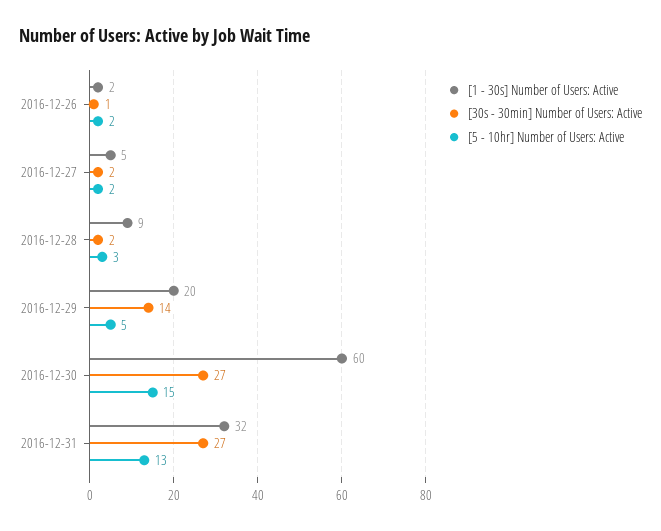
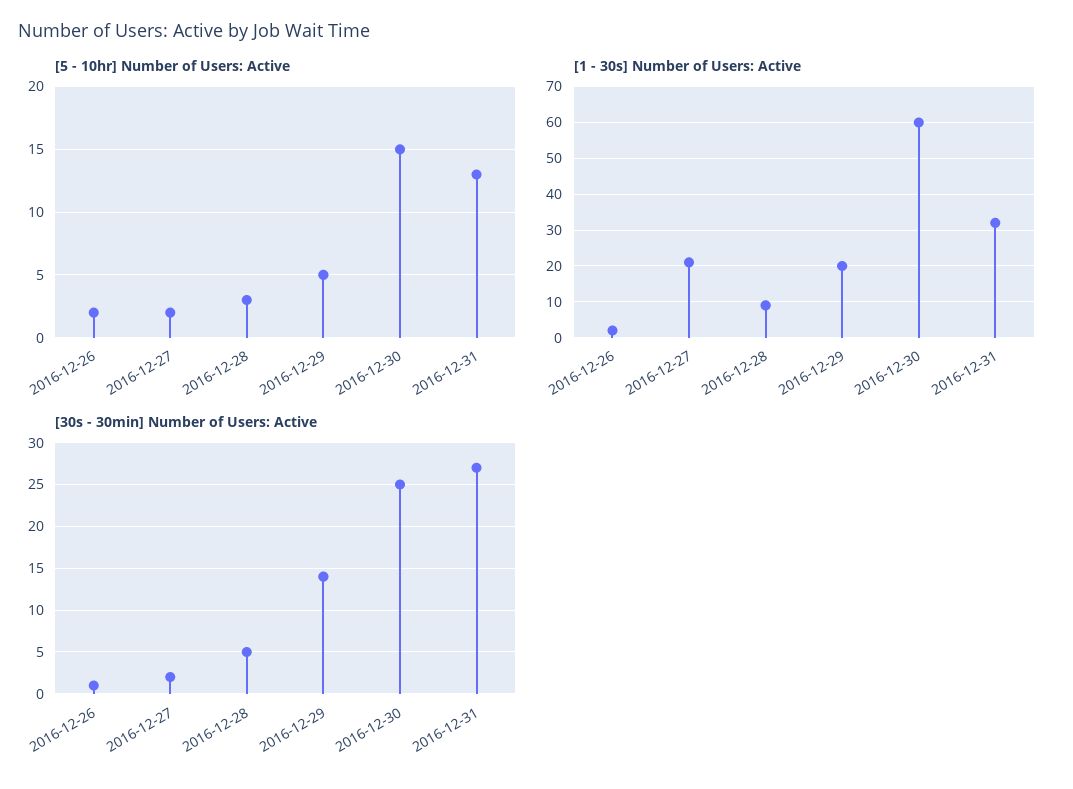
  {
    "[1 - 30s] Number of Users: Active": {
      "2016-12-26": 2,
-     "2016-12-27": 5,
+     "2016-12-27": 20,
      "2016-12-28": 9,
      "2016-12-29": 20,
      "2016-12-30": 60,
      "2016-12-31": 32
    },
    "[30s - 30min] Number of Users: Active": {
      "2016-12-26": 1,
      "2016-12-27": 2,
-     "2016-12-28": 2,
+     "2016-12-28": 5,
      "2016-12-29": 14,
-     "2016-12-30": 27,
+     "2016-12-30": 25,
      "2016-12-31": 27
    },
    "[5 - 10hr] Number of Users: Active": {
      "2016-12-26": 2,
      "2016-12-27": 2,
      "2016-12-28": 3,
      "2016-12-29": 5,
      "2016-12-30": 15,
      "2016-12-31": 13
    }
  }

